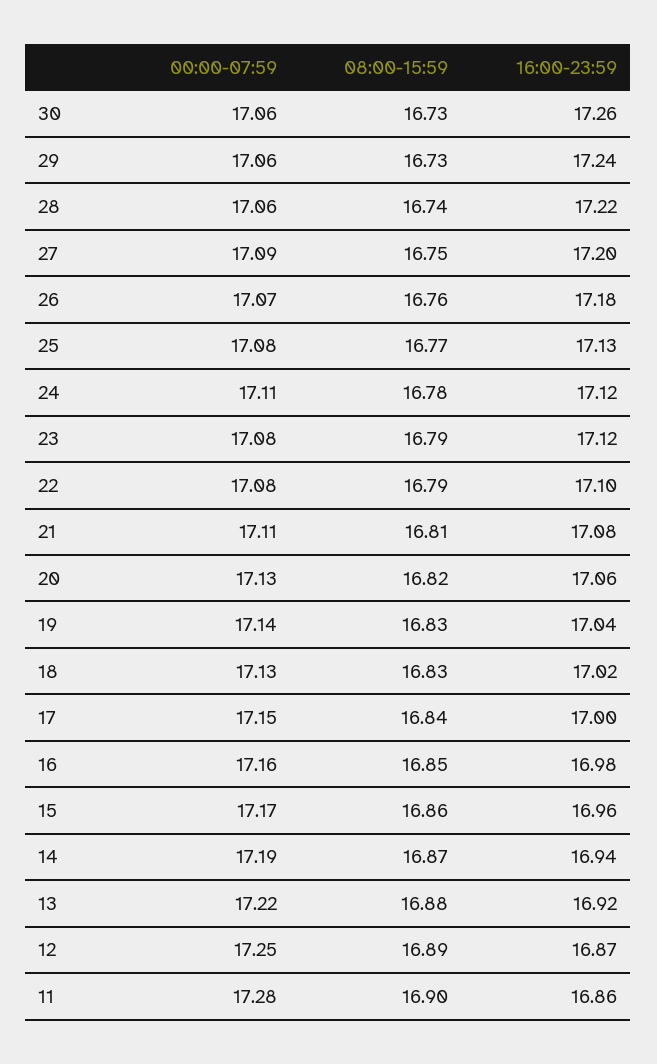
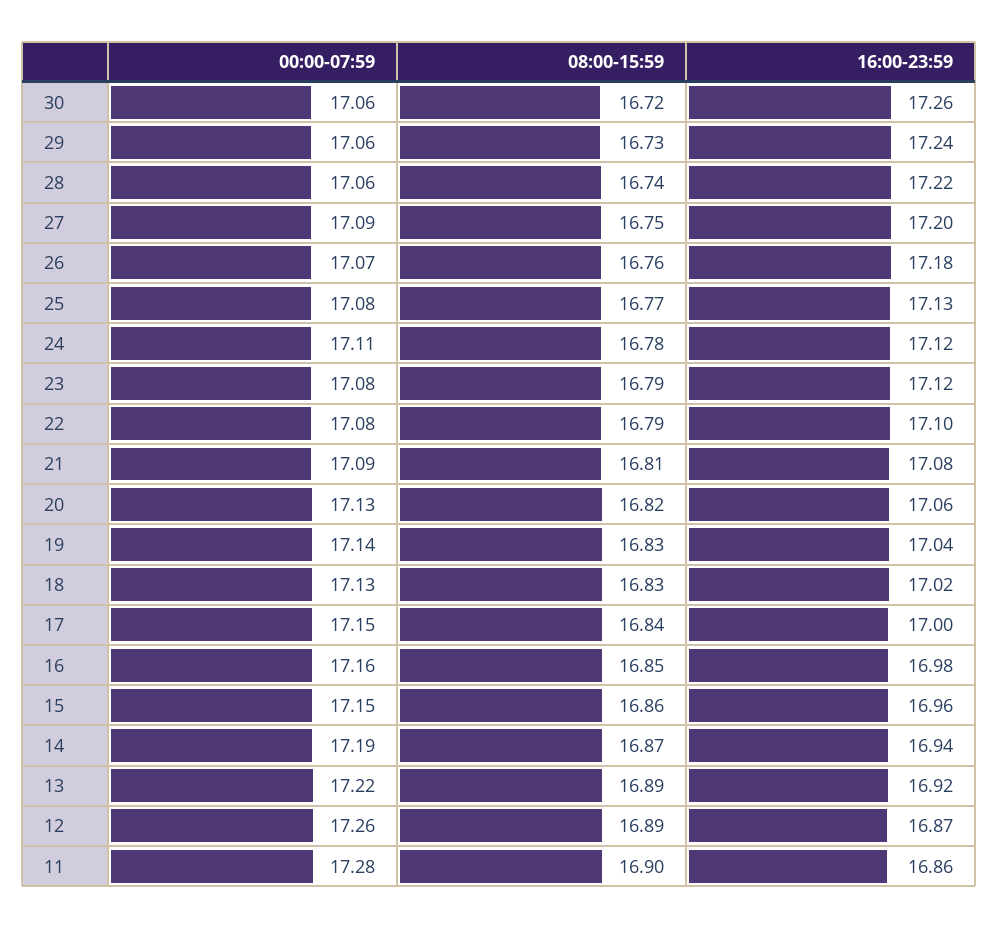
  {
    "00:00-07:59": {
      "30": 17.06,
      "29": 17.06,
      "28": 17.06,
      "27": 17.09,
      "26": 17.07,
      "25": 17.08,
      "24": 17.11,
      "23": 17.08,
      "22": 17.08,
-     "21": 17.11,
+     "21": 17.09,
      "20": 17.13,
      "19": 17.14,
      "18": 17.13,
      "17": 17.15,
      "16": 17.16,
-     "15": 17.17,
+     "15": 17.15,
      "14": 17.19,
      "13": 17.22,
-     "12": 17.25,
+     "12": 17.26,
      "11": 17.28
    },
    "08:00-15:59": {
-     "30": 16.73,
+     "30": 16.72,
      "29": 16.73,
      "28": 16.74,
      "27": 16.75,
      "26": 16.76,
      "25": 16.77,
      "24": 16.78,
      "23": 16.79,
      "22": 16.79,
      "21": 16.81,
      "20": 16.82,
      "19": 16.83,
      "18": 16.83,
      "17": 16.84,
      "16": 16.85,
      "15": 16.86,
      "14": 16.87,
-     "13": 16.88,
+     "13": 16.89,
      "12": 16.89,
      "11": 16.9
    },
    "16:00-23:59": {
      "30": 17.26,
      "29": 17.24,
      "28": 17.22,
      "27": 17.2,
      "26": 17.18,
      "25": 17.13,
      "24": 17.12,
      "23": 17.12,
      "22": 17.1,
      "21": 17.08,
      "20": 17.06,
      "19": 17.04,
      "18": 17.02,
      "17": 17,
      "16": 16.98,
      "15": 16.96,
      "14": 16.94,
      "13": 16.92,
      "12": 16.87,
      "11": 16.86
    }
  }

